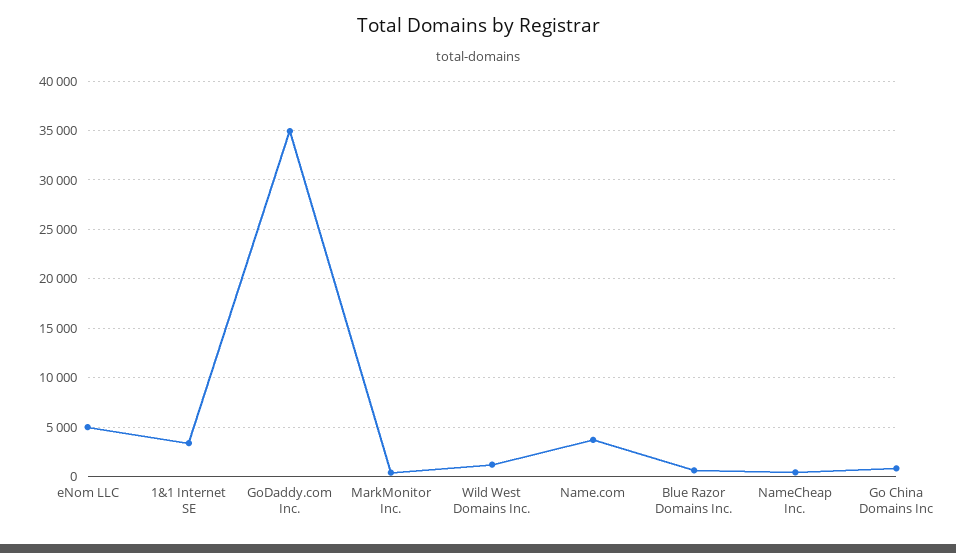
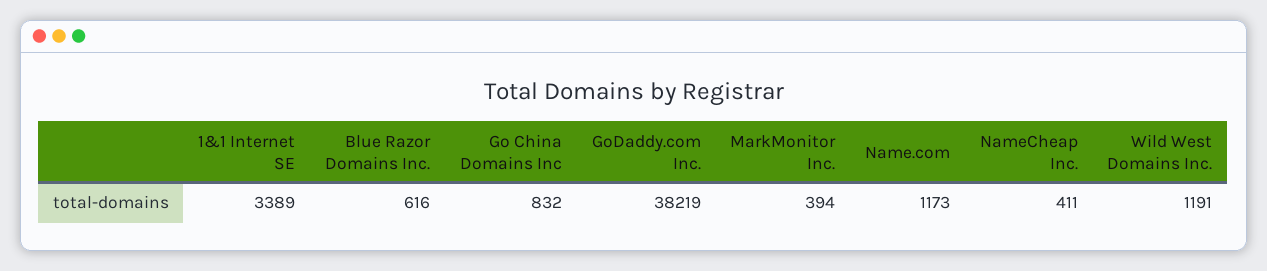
  {
-   "eNom LLC": 5000,
    "1&1 Internet SE": 3389,
-   "GoDaddy.com Inc.": 35000,
+   "GoDaddy.com Inc.": 38219,
    "MarkMonitor Inc.": 394,
    "Wild West Domains Inc.": 1191,
-   "Name.com": 4000,
+   "Name.com": 1173,
    "Blue Razor Domains Inc.": 616,
    "NameCheap Inc.": 411,
    "Go China Domains Inc": 832
  }

